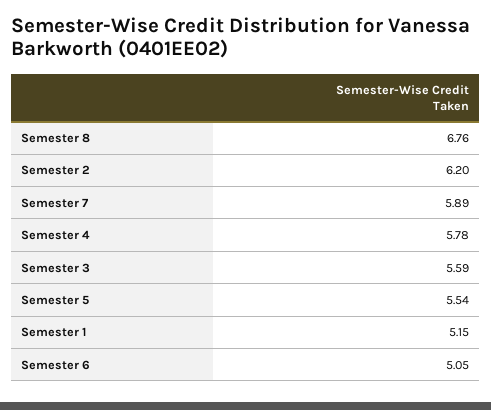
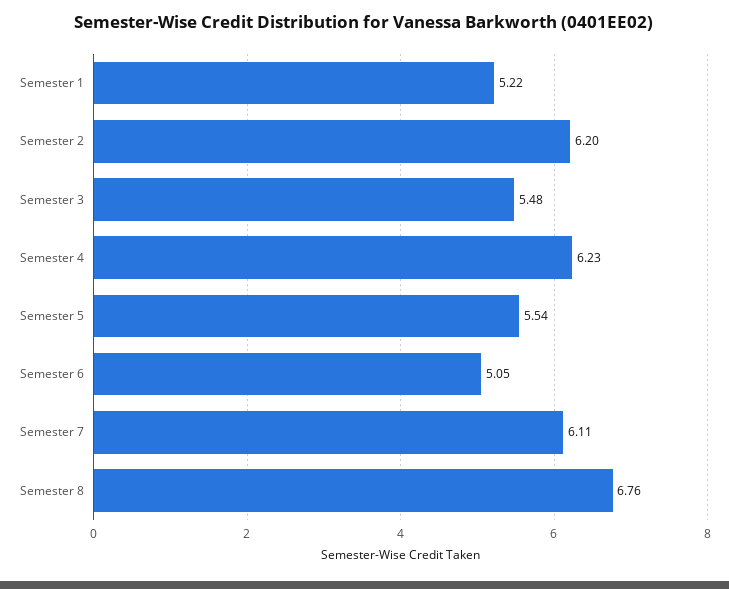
  {
    "Semester 8": 6.76,
    "Semester 2": 6.2,
-   "Semester 7": 5.89,
+   "Semester 7": 6.11,
-   "Semester 4": 5.78,
+   "Semester 4": 6.23,
-   "Semester 3": 5.59,
+   "Semester 3": 5.48,
    "Semester 5": 5.54,
-   "Semester 1": 5.15,
+   "Semester 1": 5.22,
    "Semester 6": 5.05
  }

